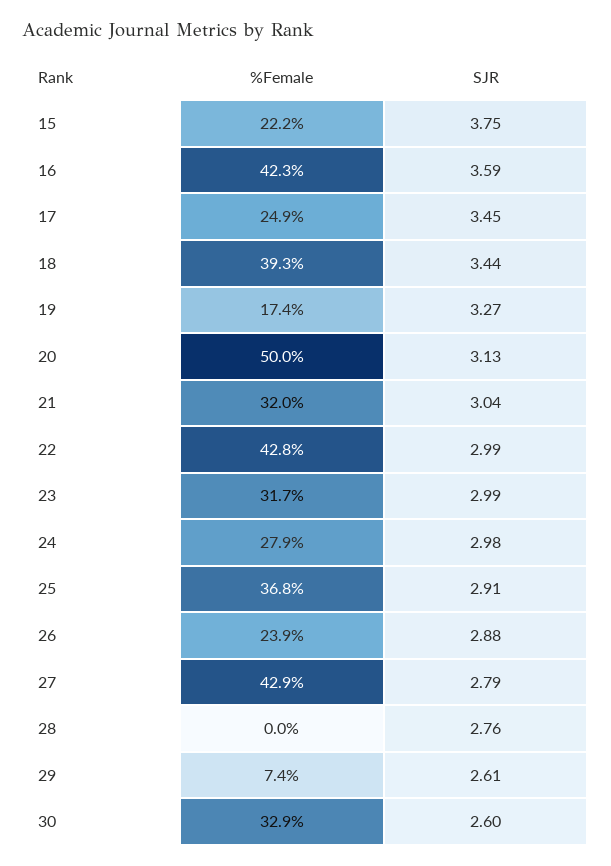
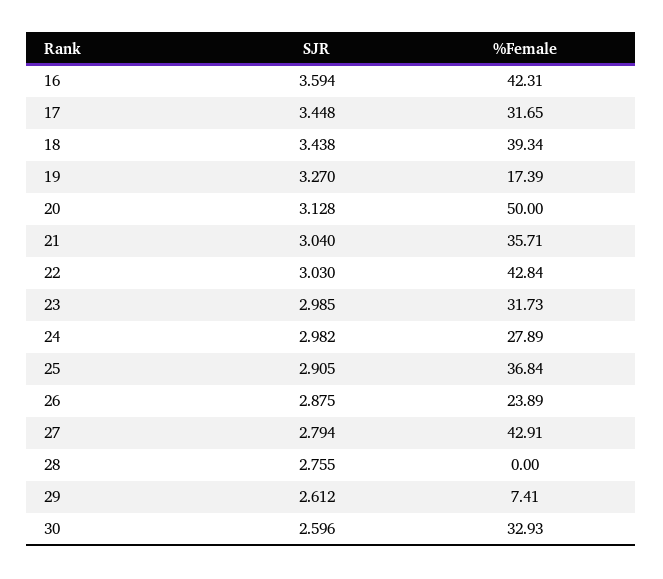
  {
    "%Female": {
-     "15": 22.2,
      "16": 42.31,
-     "17": 24.9,
+     "17": 31.65,
      "18": 39.34,
      "19": 17.39,
      "20": 50,
-     "21": 32,
+     "21": 35.71,
      "22": 42.84,
      "23": 31.73,
      "24": 27.89,
      "25": 36.84,
      "26": 23.89,
      "27": 42.91,
      "28": 0,
      "29": 7.41,
      "30": 32.93
    },
    "SJR": {
-     "15": 3.75,
      "16": 3.594,
      "17": 3.448,
      "18": 3.438,
      "19": 3.27,
      "20": 3.128,
      "21": 3.04,
-     "22": 2.99,
+     "22": 3.03,
      "23": 2.985,
      "24": 2.982,
      "25": 2.905,
      "26": 2.875,
      "27": 2.794,
      "28": 2.755,
      "29": 2.612,
      "30": 2.596
    }
  }

